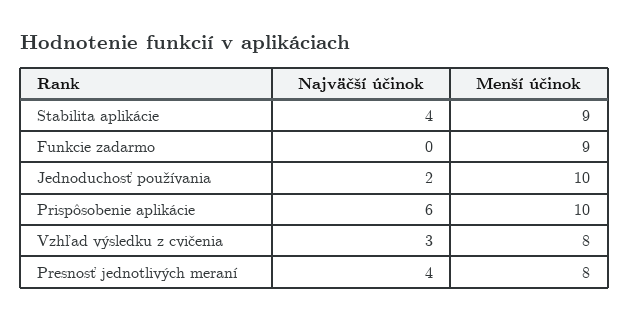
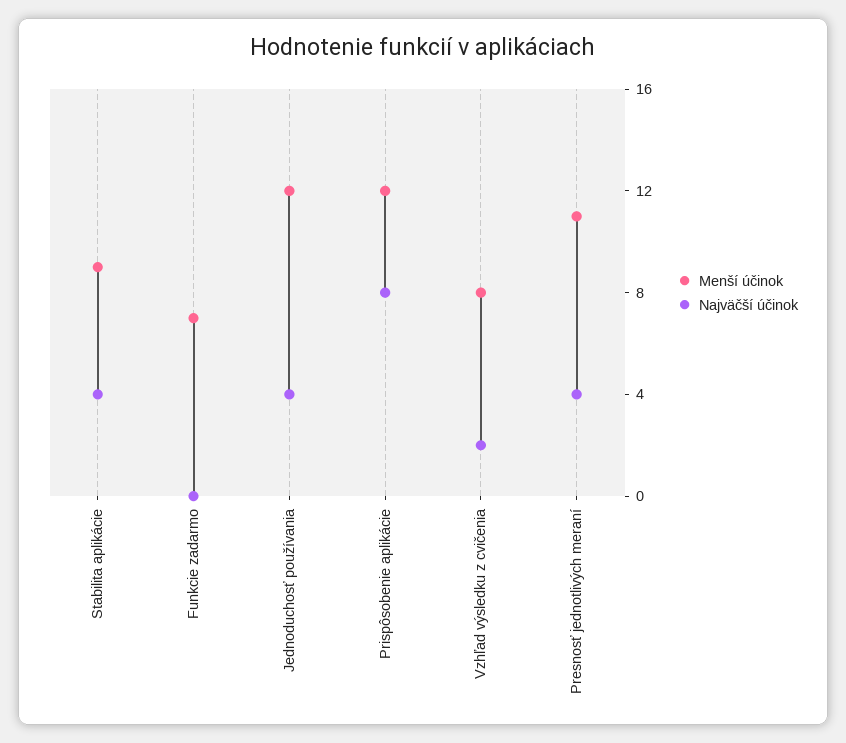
  {
    "Najväčší účinok": {
      "Stabilita aplikácie": 4,
      "Funkcie zadarmo": 0,
-     "Jednoduchosť používania": 2,
+     "Jednoduchosť používania": 4,
-     "Prispôsobenie aplikácie": 6,
+     "Prispôsobenie aplikácie": 8,
-     "Vzhľad výsledku z cvičenia": 3,
+     "Vzhľad výsledku z cvičenia": 2,
      "Presnosť jednotlivých meraní": 4
    },
    "Menší účinok": {
      "Stabilita aplikácie": 9,
-     "Funkcie zadarmo": 9,
+     "Funkcie zadarmo": 7,
-     "Jednoduchosť používania": 10,
+     "Jednoduchosť používania": 12,
-     "Prispôsobenie aplikácie": 10,
+     "Prispôsobenie aplikácie": 12,
      "Vzhľad výsledku z cvičenia": 8,
-     "Presnosť jednotlivých meraní": 8
+     "Presnosť jednotlivých meraní": 11
    }
  }

